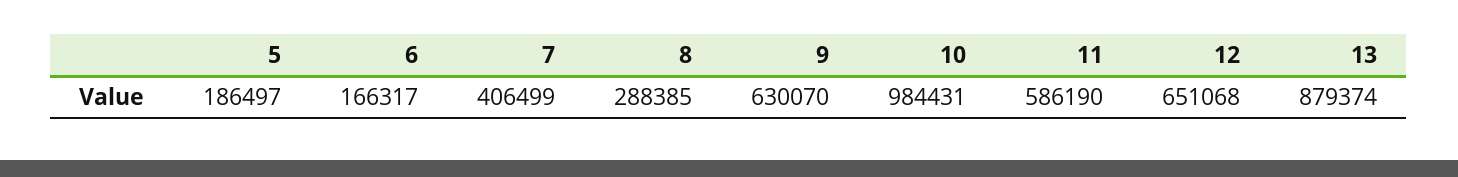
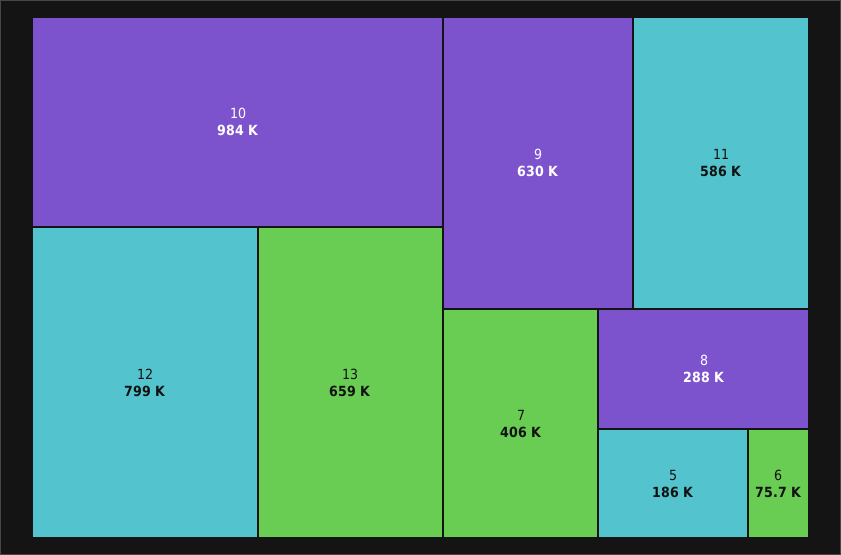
  {
    "5": 186497,
-   "6": 166317,
+   "6": 75700,
    "7": 406499,
    "8": 288385,
    "9": 630070,
    "10": 984431,
    "11": 586190,
-   "12": 651068,
+   "12": 799000,
-   "13": 879374
+   "13": 659000
  }

